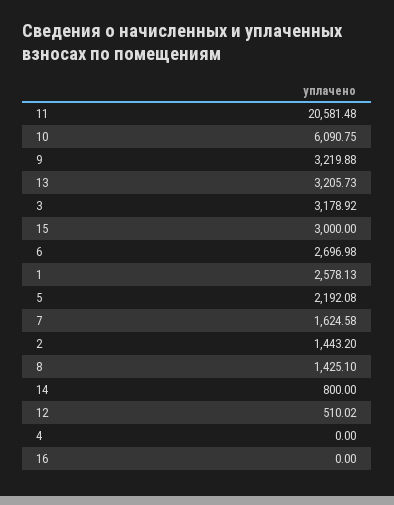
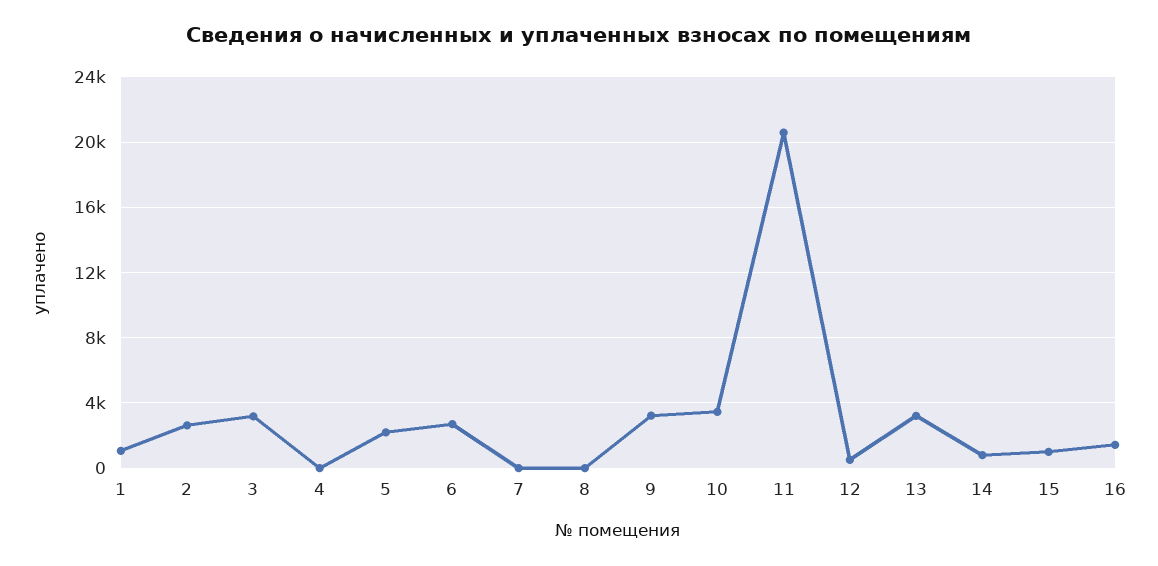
  {
    "11": 20581.48,
-   "10": 6090.75,
+   "10": 3500,
    "9": 3219.88,
    "13": 3205.73,
    "3": 3178.92,
-   "15": 3000,
+   "15": 1000,
    "6": 2696.98,
-   "1": 2578.13,
+   "1": 1000,
    "5": 2192.08,
-   "7": 1624.58,
+   "7": 0,
-   "2": 1443.2,
+   "2": 2500,
-   "8": 1425.1,
+   "8": 0,
    "14": 800,
    "12": 510.02,
    "4": 0,
-   "16": 0
+   "16": 1500
  }

